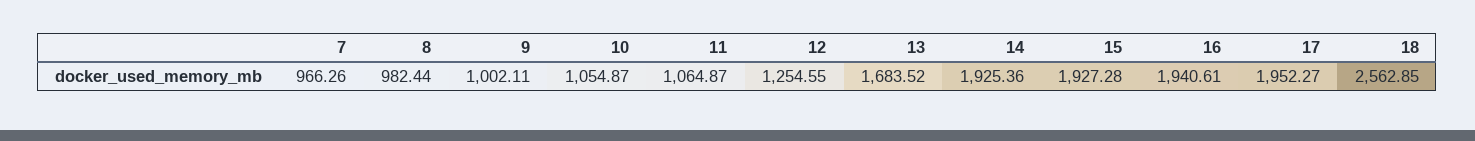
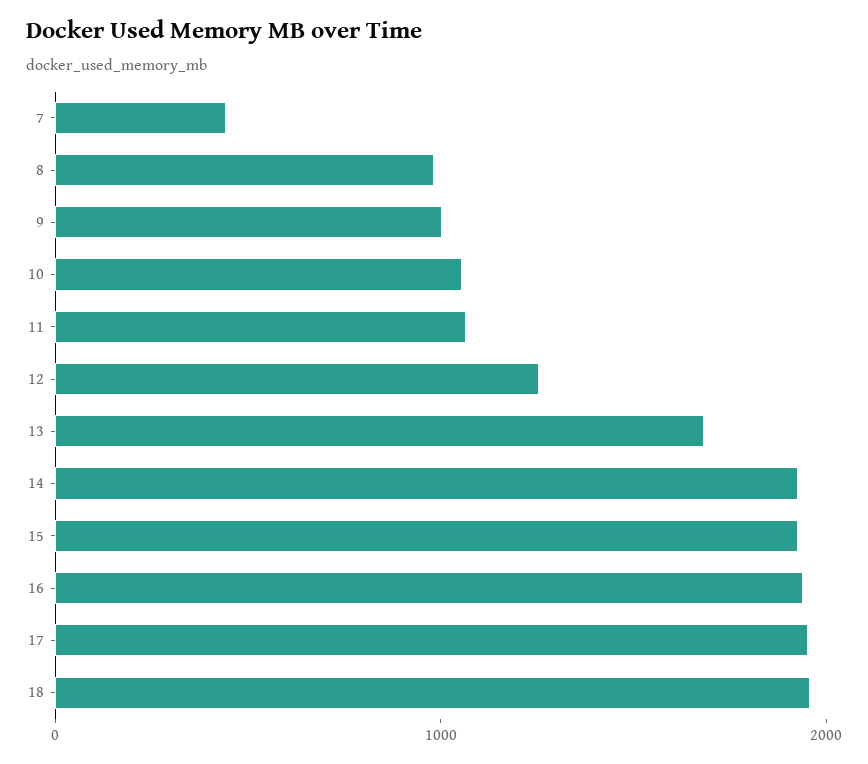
  {
-   "7": 966.26,
+   "7": 400,
    "8": 982.44,
    "9": 1002.11,
    "10": 1054.87,
    "11": 1064.87,
    "12": 1254.55,
    "13": 1683.52,
    "14": 1925.36,
    "15": 1927.28,
    "16": 1940.61,
    "17": 1952.27,
-   "18": 2562.85
+   "18": 2000
  }

